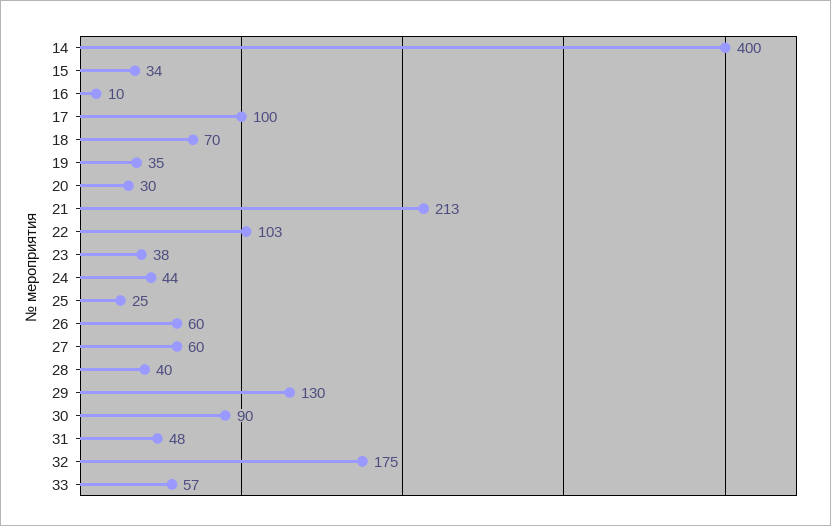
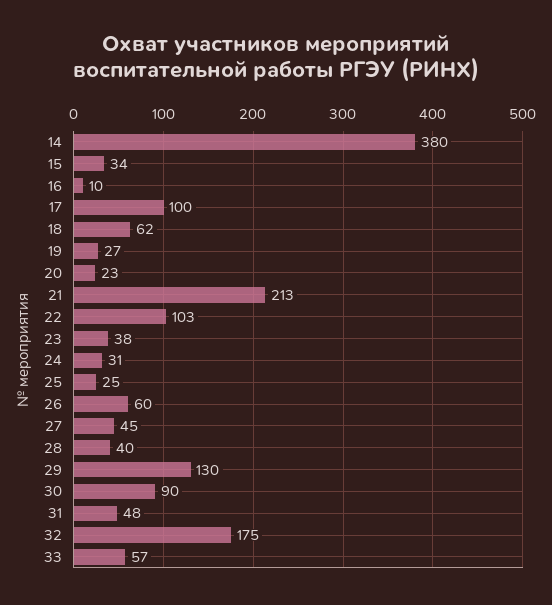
  {
-   "14": 400,
+   "14": 380,
    "15": 34,
    "16": 10,
    "17": 100,
-   "18": 70,
+   "18": 62,
-   "19": 35,
+   "19": 27,
-   "20": 30,
+   "20": 23,
    "21": 213,
    "22": 103,
    "23": 38,
-   "24": 44,
+   "24": 31,
    "25": 25,
    "26": 60,
-   "27": 60,
+   "27": 45,
    "28": 40,
    "29": 130,
    "30": 90,
    "31": 48,
    "32": 175,
    "33": 57
  }

